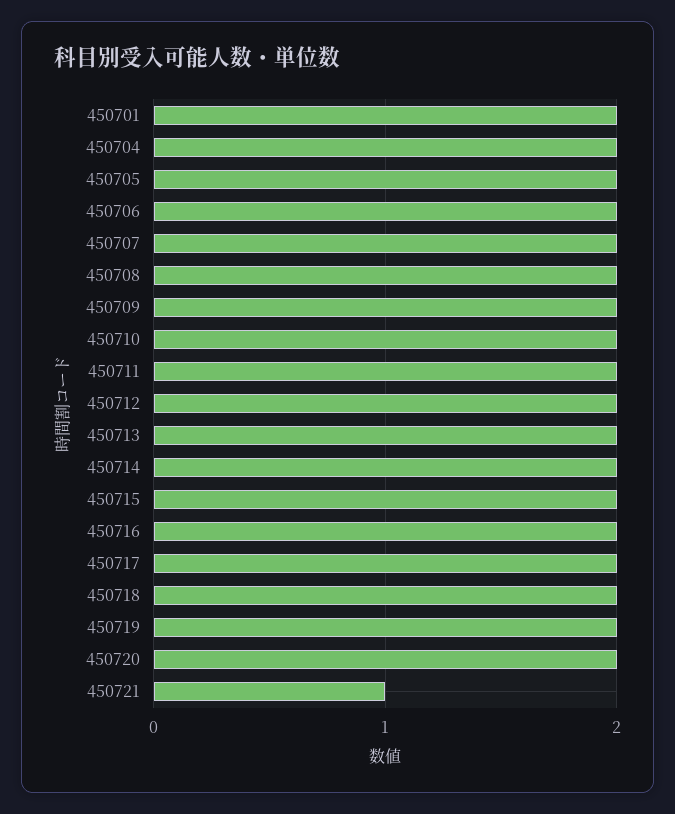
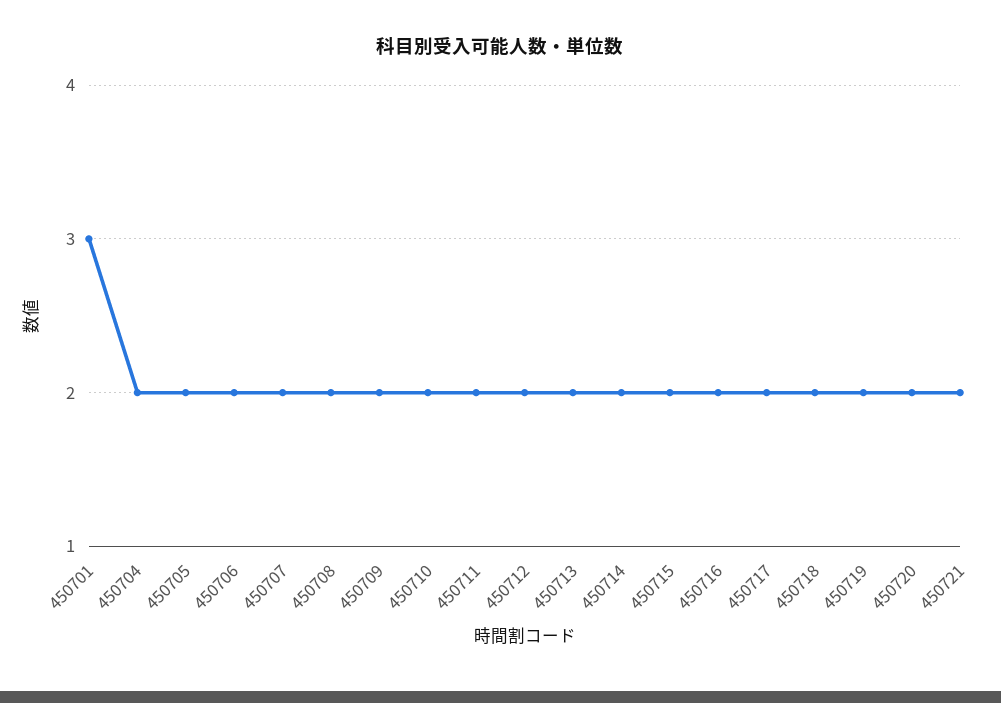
  {
-   "450701": 2,
+   "450701": 3,
    "450704": 2,
    "450705": 2,
    "450706": 2,
    "450707": 2,
    "450708": 2,
    "450709": 2,
    "450710": 2,
    "450711": 2,
    "450712": 2,
    "450713": 2,
    "450714": 2,
    "450715": 2,
    "450716": 2,
    "450717": 2,
    "450718": 2,
    "450719": 2,
    "450720": 2,
-   "450721": 1
+   "450721": 2
  }

